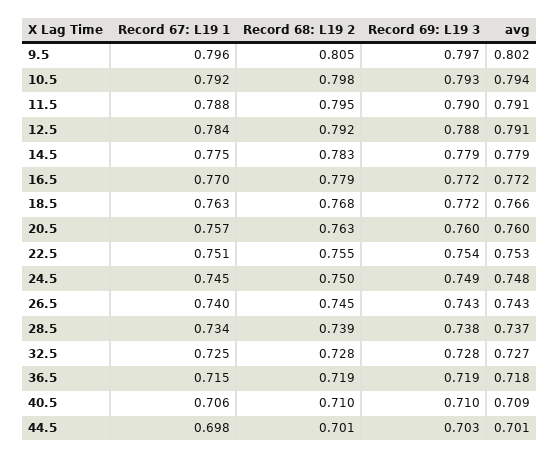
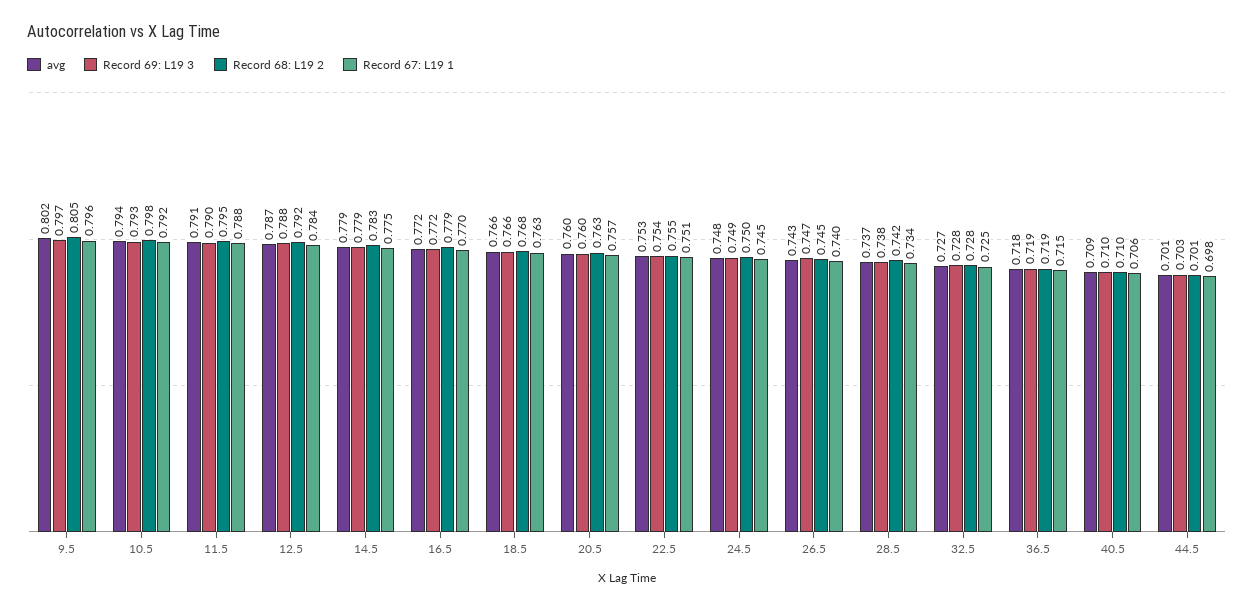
  {
    "Record 67: L19 1": {
      "9.5": 0.796,
      "10.5": 0.792,
      "11.5": 0.788,
      "12.5": 0.784,
      "14.5": 0.775,
      "16.5": 0.77,
      "18.5": 0.763,
      "20.5": 0.757,
      "22.5": 0.751,
      "24.5": 0.745,
      "26.5": 0.74,
      "28.5": 0.734,
      "32.5": 0.725,
      "36.5": 0.715,
      "40.5": 0.706,
      "44.5": 0.698
    },
    "Record 68: L19 2": {
      "9.5": 0.805,
      "10.5": 0.798,
      "11.5": 0.795,
      "12.5": 0.792,
      "14.5": 0.783,
      "16.5": 0.779,
      "18.5": 0.768,
      "20.5": 0.763,
      "22.5": 0.755,
      "24.5": 0.75,
      "26.5": 0.745,
-     "28.5": 0.739,
+     "28.5": 0.742,
      "32.5": 0.728,
      "36.5": 0.719,
      "40.5": 0.71,
      "44.5": 0.701
    },
    "Record 69: L19 3": {
      "9.5": 0.797,
      "10.5": 0.793,
      "11.5": 0.79,
      "12.5": 0.788,
      "14.5": 0.779,
      "16.5": 0.772,
-     "18.5": 0.772,
+     "18.5": 0.766,
      "20.5": 0.76,
      "22.5": 0.754,
      "24.5": 0.749,
-     "26.5": 0.743,
+     "26.5": 0.747,
      "28.5": 0.738,
      "32.5": 0.728,
      "36.5": 0.719,
      "40.5": 0.71,
      "44.5": 0.703
    },
    "avg": {
      "9.5": 0.802,
      "10.5": 0.794,
      "11.5": 0.791,
-     "12.5": 0.791,
+     "12.5": 0.787,
      "14.5": 0.779,
      "16.5": 0.772,
      "18.5": 0.766,
      "20.5": 0.76,
      "22.5": 0.753,
      "24.5": 0.748,
      "26.5": 0.743,
      "28.5": 0.737,
      "32.5": 0.727,
      "36.5": 0.718,
      "40.5": 0.709,
      "44.5": 0.701
    }
  }

